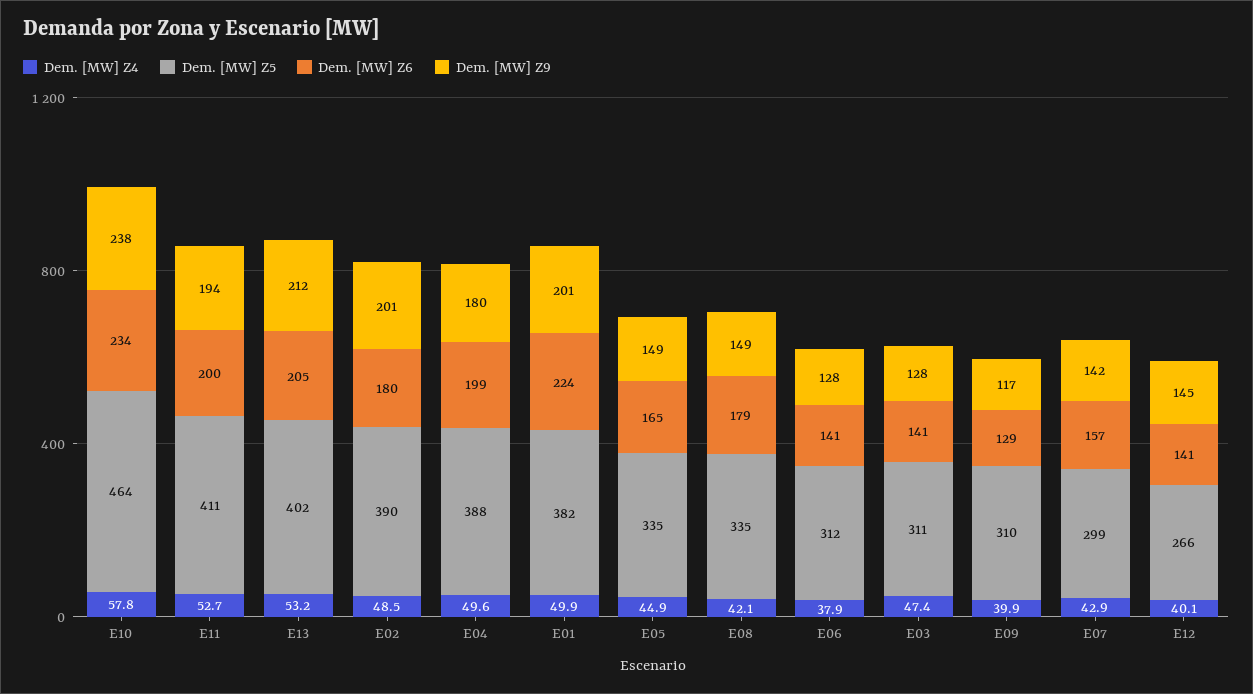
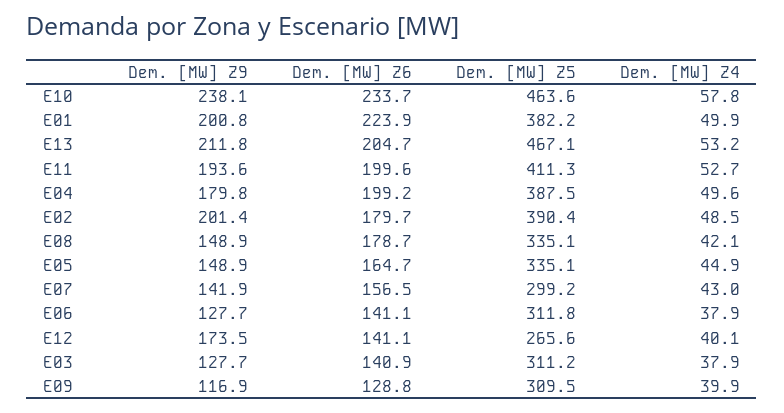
  {
    "Dem. [MW] Z4": {
      "E10": 57.8,
      "E11": 52.7,
      "E13": 53.2,
      "E02": 48.5,
      "E04": 49.6,
      "E01": 49.9,
      "E05": 44.9,
      "E08": 42.1,
      "E06": 37.9,
-     "E03": 47.4,
+     "E03": 37.9,
      "E09": 39.9,
-     "E07": 42.9,
+     "E07": 43,
      "E12": 40.1
    },
    "Dem. [MW] Z5": {
      "E10": 463.6,
      "E11": 411.3,
-     "E13": 402,
+     "E13": 467.1,
      "E02": 390.4,
      "E04": 387.5,
      "E01": 382.2,
      "E05": 335.1,
      "E08": 335.1,
      "E06": 311.8,
      "E03": 311.2,
      "E09": 309.5,
      "E07": 299.2,
      "E12": 265.6
    },
    "Dem. [MW] Z6": {
      "E10": 233.7,
      "E11": 199.6,
      "E13": 204.7,
      "E02": 179.7,
      "E04": 199.2,
      "E01": 223.9,
      "E05": 164.7,
      "E08": 178.7,
      "E06": 141.1,
      "E03": 140.9,
      "E09": 128.8,
      "E07": 156.5,
      "E12": 141.1
    },
    "Dem. [MW] Z9": {
      "E10": 238.1,
      "E11": 193.6,
      "E13": 211.8,
      "E02": 201.4,
      "E04": 179.8,
      "E01": 200.8,
      "E05": 148.9,
      "E08": 148.9,
      "E06": 127.7,
      "E03": 127.7,
      "E09": 116.9,
      "E07": 141.9,
-     "E12": 145
+     "E12": 173.5
    }
  }

